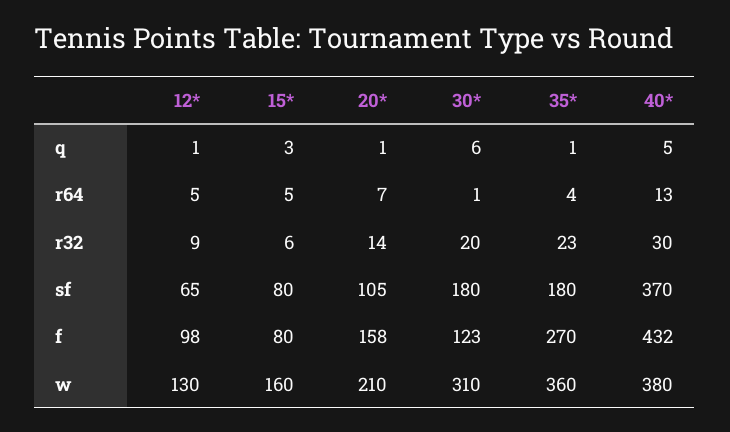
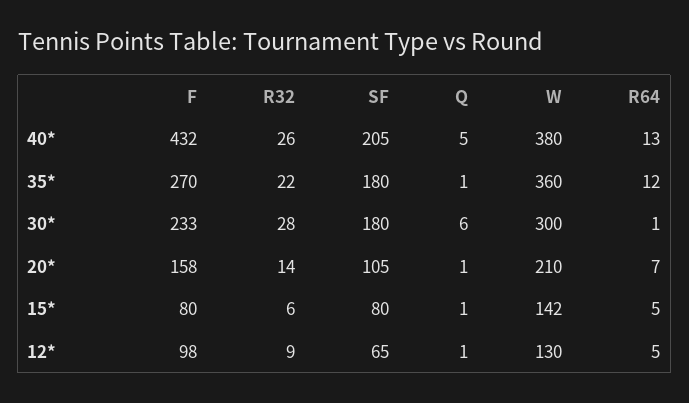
  {
    "12*": {
      "q": 1,
      "r64": 5,
      "r32": 9,
      "sf": 65,
      "f": 98,
      "w": 130
    },
    "15*": {
-     "q": 3,
+     "q": 1,
      "r64": 5,
      "r32": 6,
      "sf": 80,
      "f": 80,
-     "w": 160
+     "w": 142
    },
    "20*": {
      "q": 1,
      "r64": 7,
      "r32": 14,
      "sf": 105,
      "f": 158,
      "w": 210
    },
    "30*": {
      "q": 6,
      "r64": 1,
-     "r32": 20,
+     "r32": 28,
      "sf": 180,
-     "f": 123,
+     "f": 233,
-     "w": 310
+     "w": 300
    },
    "35*": {
      "q": 1,
-     "r64": 4,
+     "r64": 12,
-     "r32": 23,
+     "r32": 22,
      "sf": 180,
      "f": 270,
      "w": 360
    },
    "40*": {
      "q": 5,
      "r64": 13,
-     "r32": 30,
+     "r32": 26,
-     "sf": 370,
+     "sf": 205,
      "f": 432,
      "w": 380
    }
  }

